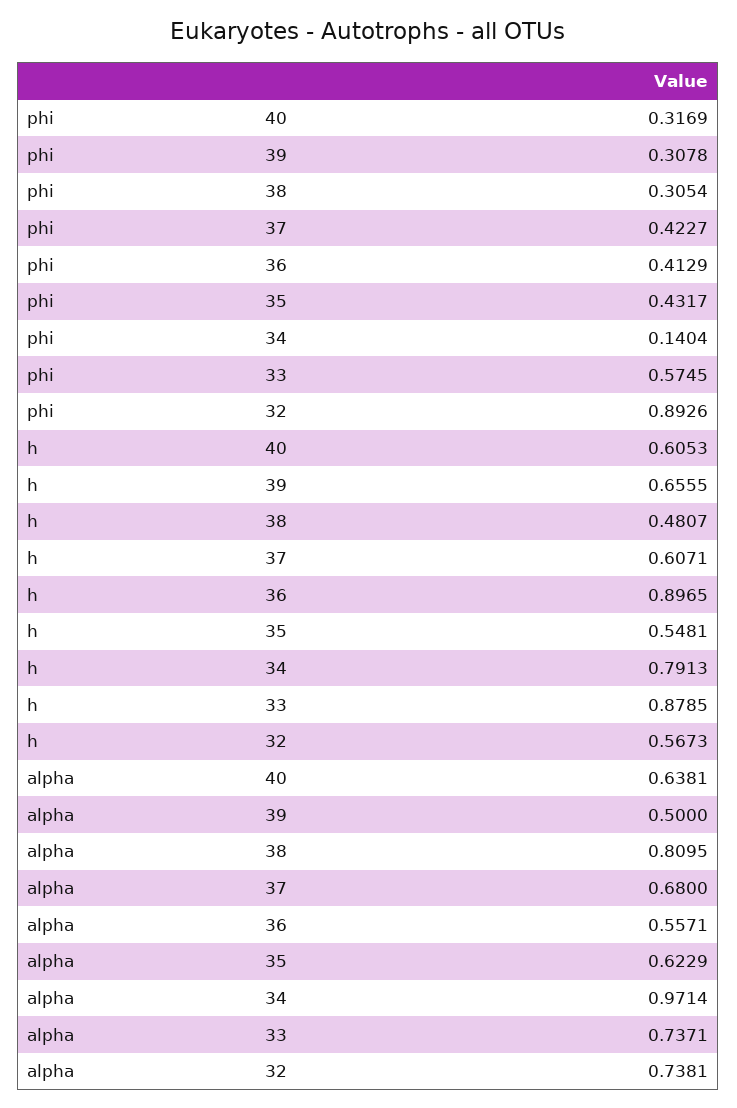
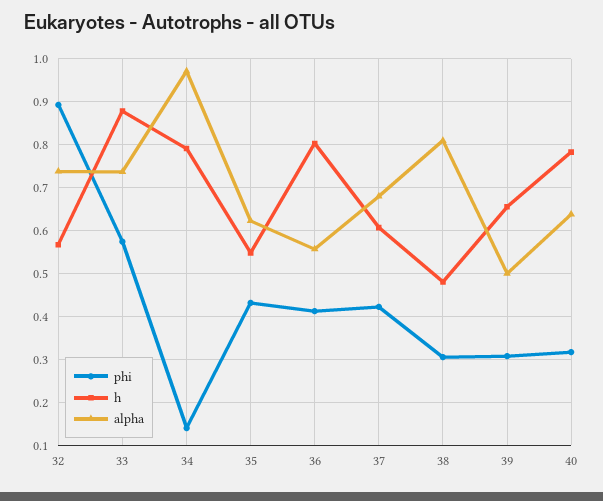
  {
    "phi": {
      "40": 0.3169,
      "39": 0.3078,
      "38": 0.3054,
      "37": 0.4227,
      "36": 0.4129,
      "35": 0.4317,
      "34": 0.1404,
      "33": 0.5745,
      "32": 0.8926
    },
    "h": {
-     "40": 0.6053,
+     "40": 0.78,
      "39": 0.6555,
      "38": 0.4807,
      "37": 0.6071,
-     "36": 0.8965,
+     "36": 0.8,
      "35": 0.5481,
      "34": 0.7913,
      "33": 0.8785,
      "32": 0.5673
    },
    "alpha": {
      "40": 0.6381,
      "39": 0.5,
      "38": 0.8095,
      "37": 0.68,
      "36": 0.5571,
      "35": 0.6229,
      "34": 0.9714,
      "33": 0.7371,
      "32": 0.7381
    }
  }

